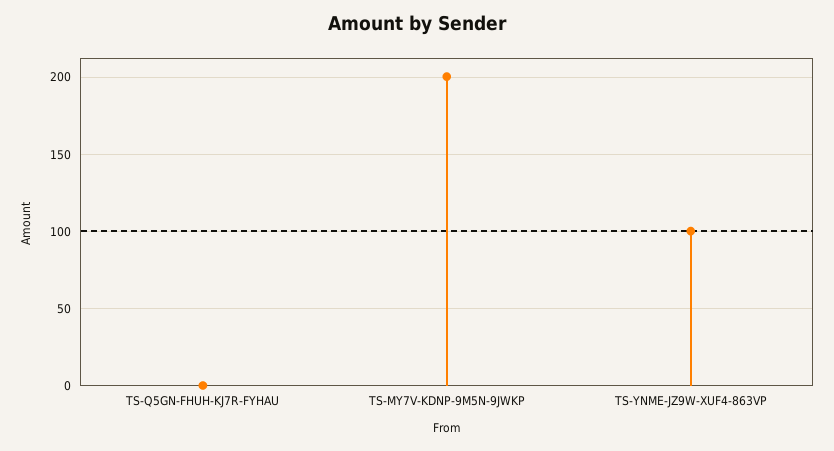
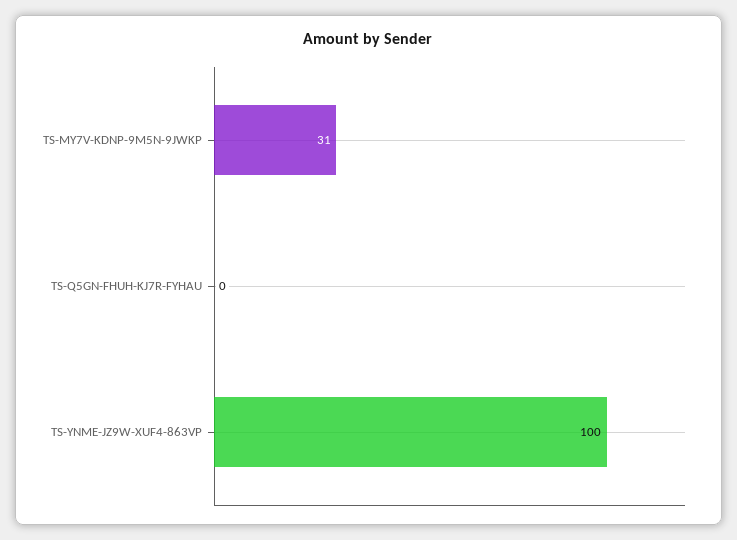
  {
    "TS-Q5GN-FHUH-KJ7R-FYHAU": 0,
-   "TS-MY7V-KDNP-9M5N-9JWKP": 200,
+   "TS-MY7V-KDNP-9M5N-9JWKP": 31,
    "TS-YNME-JZ9W-XUF4-863VP": 100
  }

